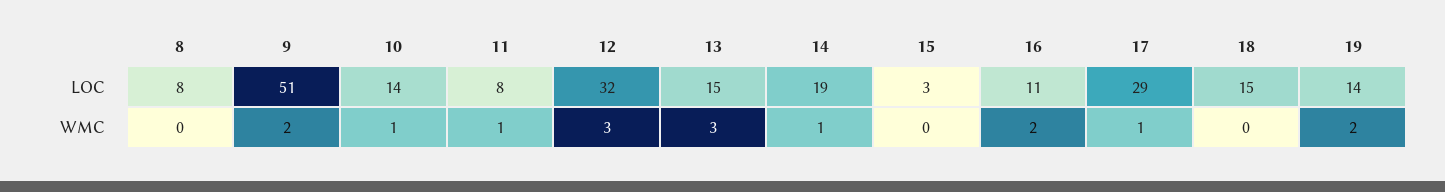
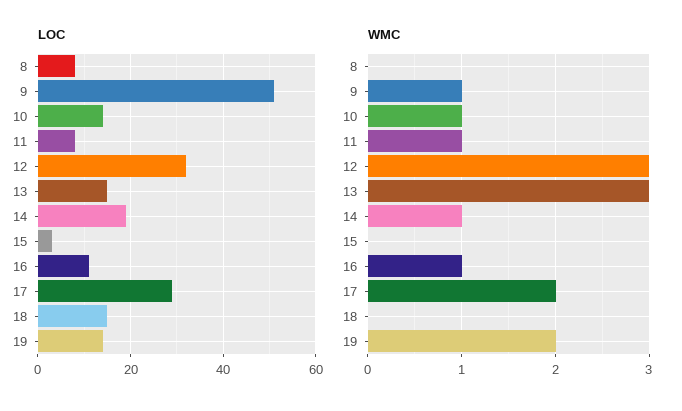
  {
    "LOC": {
      "8": 8,
      "9": 51,
      "10": 14,
      "11": 8,
      "12": 32,
      "13": 15,
      "14": 19,
      "15": 3,
      "16": 11,
      "17": 29,
      "18": 15,
      "19": 14
    },
    "WMC": {
      "8": 0,
-     "9": 2,
+     "9": 1,
      "10": 1,
      "11": 1,
      "12": 3,
      "13": 3,
      "14": 1,
      "15": 0,
-     "16": 2,
+     "16": 1,
-     "17": 1,
+     "17": 2,
      "18": 0,
      "19": 2
    }
  }

